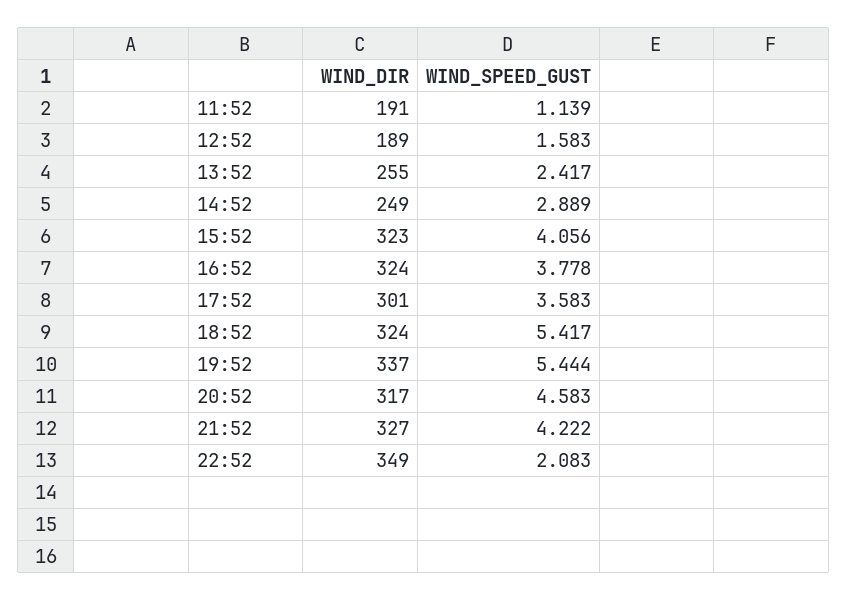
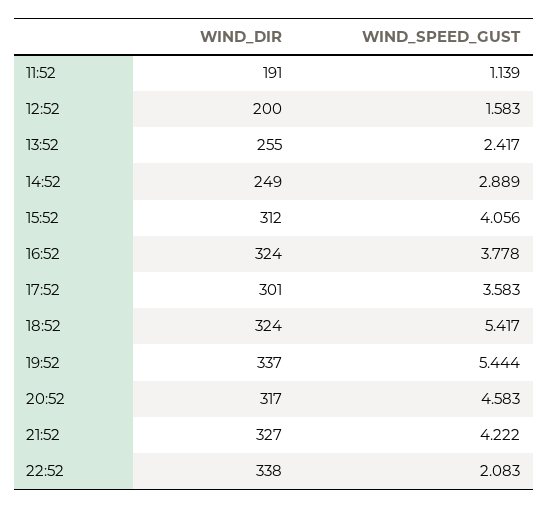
  {
    "WIND_DIR": {
      "11:52": 191,
-     "12:52": 189,
+     "12:52": 200,
      "13:52": 255,
      "14:52": 249,
-     "15:52": 323,
+     "15:52": 312,
      "16:52": 324,
      "17:52": 301,
      "18:52": 324,
      "19:52": 337,
      "20:52": 317,
      "21:52": 327,
-     "22:52": 349
+     "22:52": 338
    },
    "WIND_SPEED_GUST": {
      "11:52": 1.139,
      "12:52": 1.583,
      "13:52": 2.417,
      "14:52": 2.889,
      "15:52": 4.056,
      "16:52": 3.778,
      "17:52": 3.583,
      "18:52": 5.417,
      "19:52": 5.444,
      "20:52": 4.583,
      "21:52": 4.222,
      "22:52": 2.083
    }
  }

